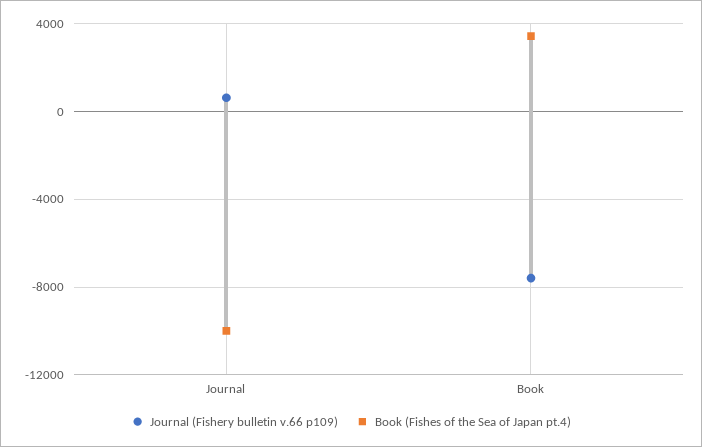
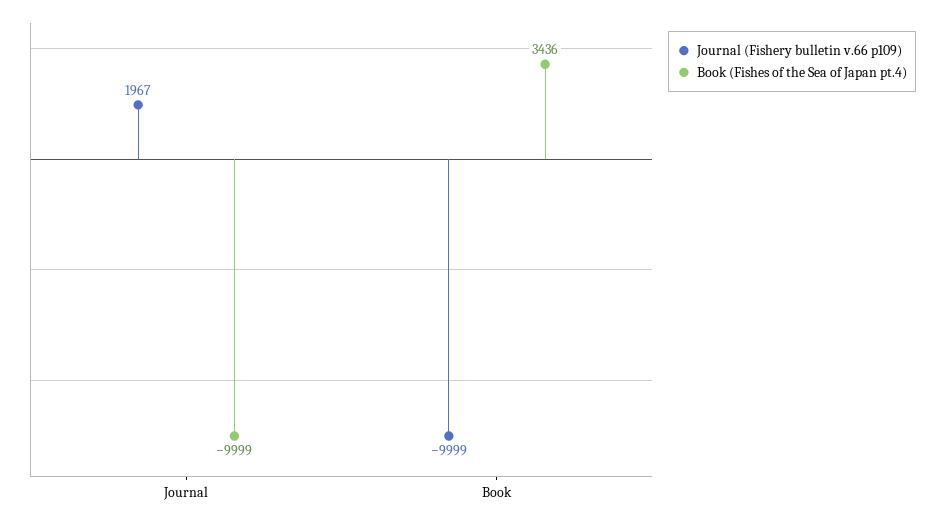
  {
    "Journal (Fishery bulletin v.66 p109)": {
-     "Journal": 500,
+     "Journal": 1967,
-     "Book": -7500
+     "Book": -9999
    },
    "Book (Fishes of the Sea of Japan pt.4)": {
      "Journal": -9999,
      "Book": 3436
    }
  }

